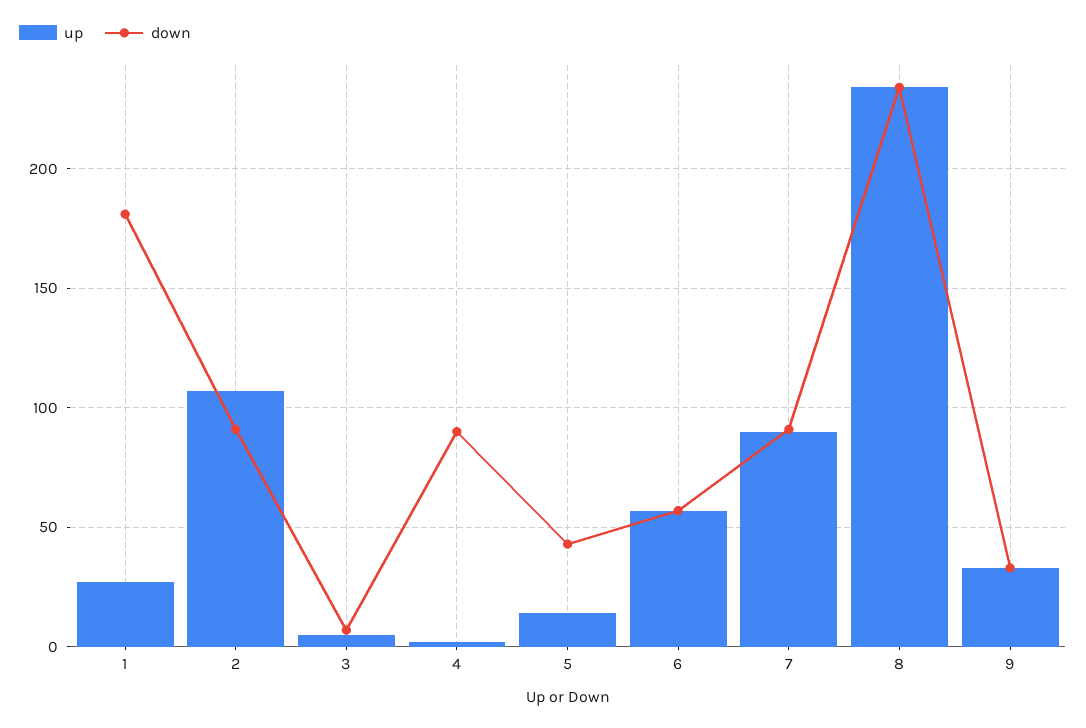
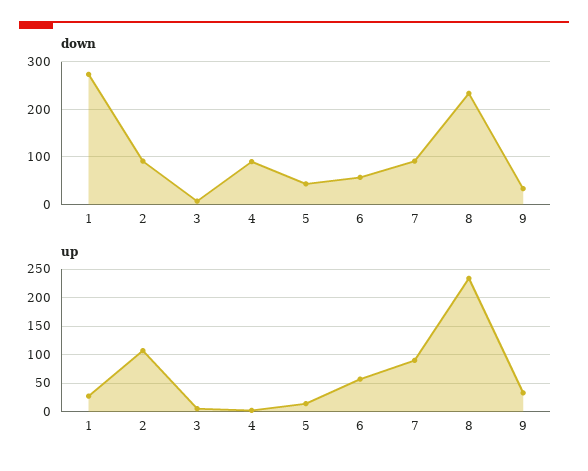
  {
    "up": {
      "1": 25,
      "2": 105,
      "3": 5,
      "4": 0,
      "5": 15,
      "6": 55,
      "7": 90,
      "8": 235,
      "9": 35
    },
    "down": {
-     "1": 180,
+     "1": 280,
      "2": 90,
      "3": 5,
      "4": 90,
      "5": 45,
      "6": 55,
      "7": 90,
      "8": 235,
      "9": 35
    }
  }

